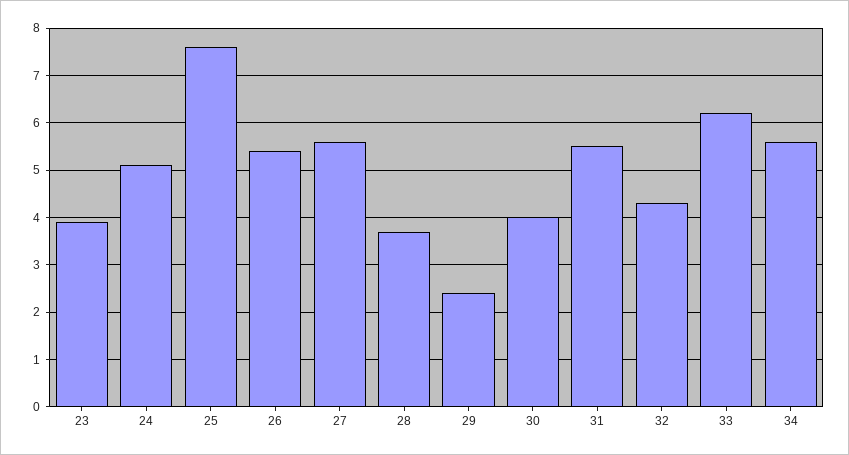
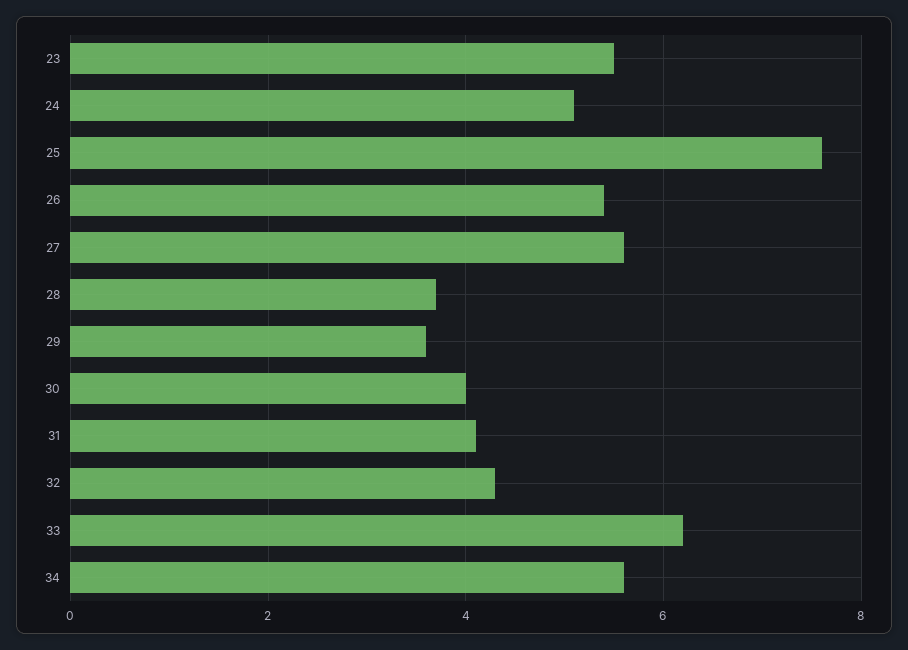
  {
-   "23": 4,
+   "23": 5.5,
    "24": 5,
    "25": 7.5,
    "26": 5.5,
    "27": 5.5,
    "28": 3.5,
-   "29": 2.5,
+   "29": 3.5,
    "30": 4,
-   "31": 5.5,
+   "31": 4,
    "32": 4.5,
    "33": 6,
    "34": 5.5
  }

